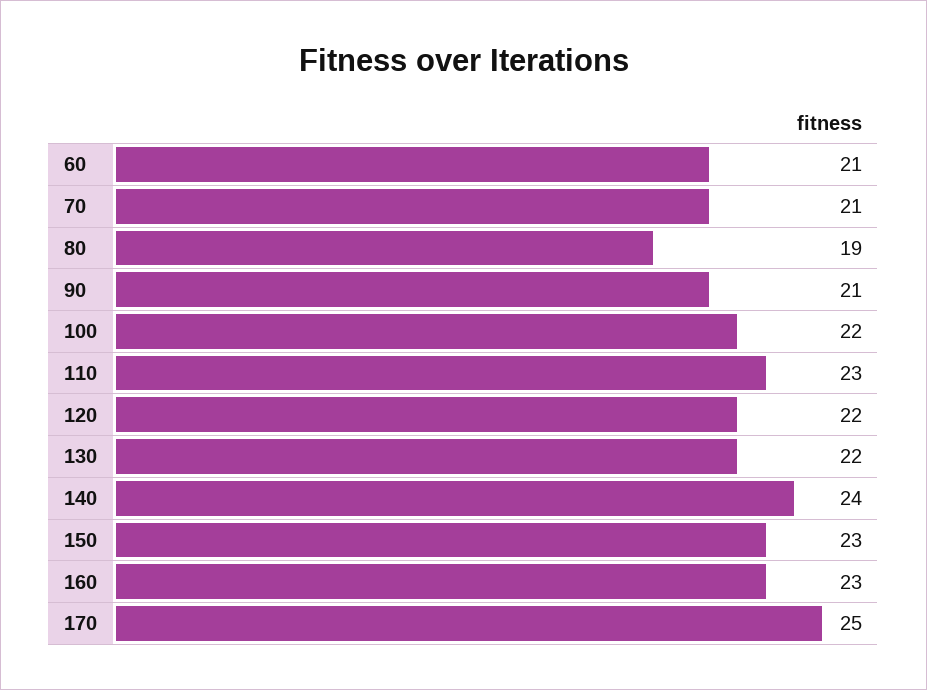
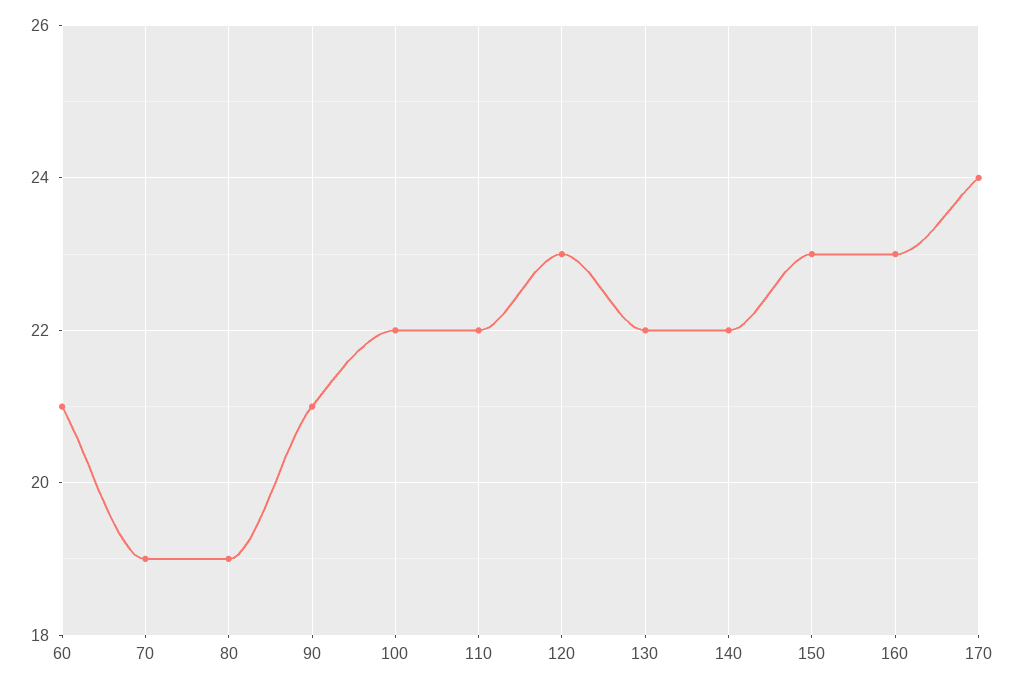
  {
    "60": 21,
-   "70": 21,
+   "70": 19,
    "80": 19,
    "90": 21,
    "100": 22,
-   "110": 23,
+   "110": 22,
-   "120": 22,
+   "120": 23,
    "130": 22,
-   "140": 24,
+   "140": 22,
    "150": 23,
    "160": 23,
-   "170": 25
+   "170": 24
  }

